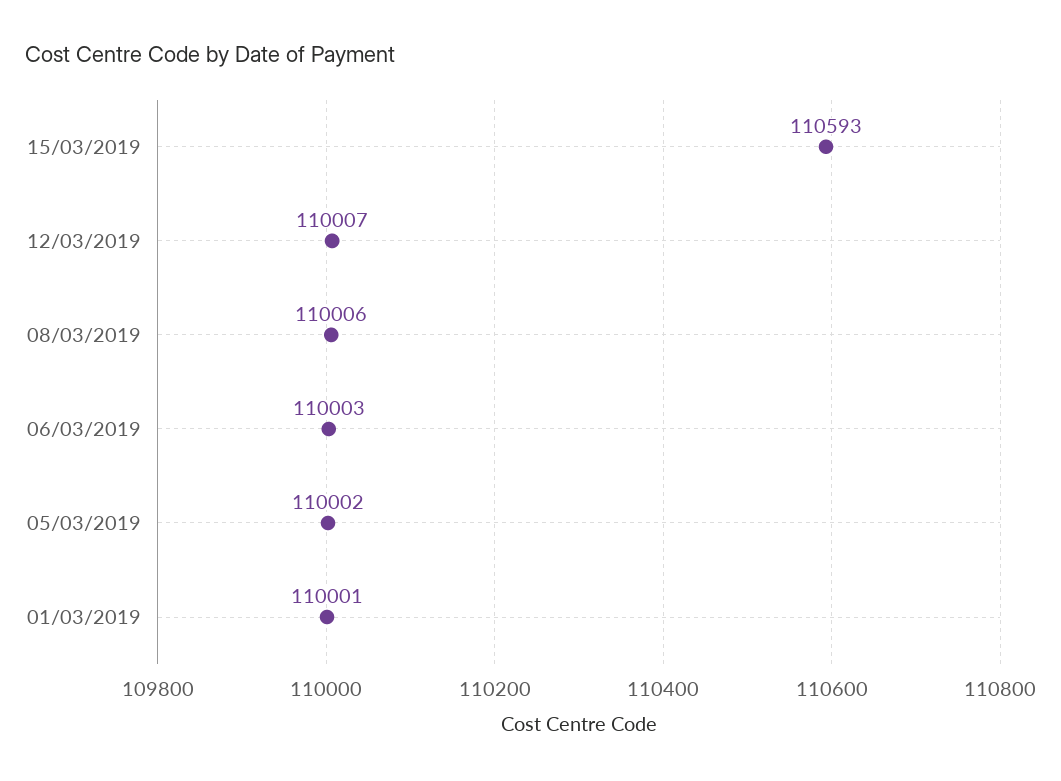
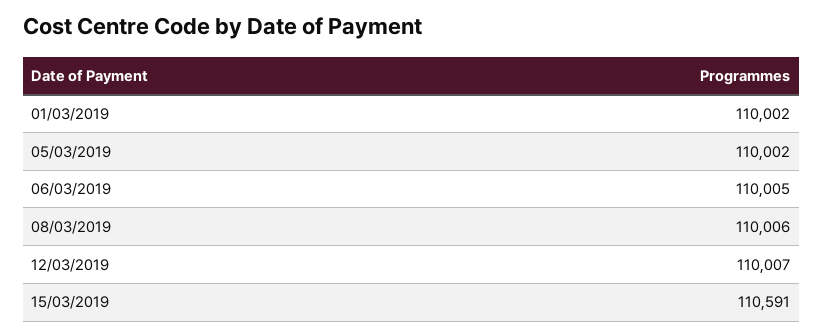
  {
-   "15/03/2019": 110593,
+   "15/03/2019": 110591,
    "12/03/2019": 110007,
    "08/03/2019": 110006,
-   "06/03/2019": 110003,
+   "06/03/2019": 110005,
    "05/03/2019": 110002,
-   "01/03/2019": 110001
+   "01/03/2019": 110002
  }

